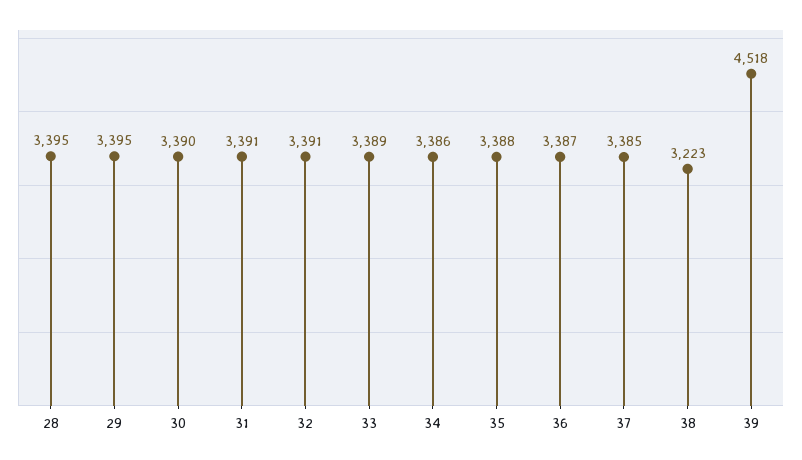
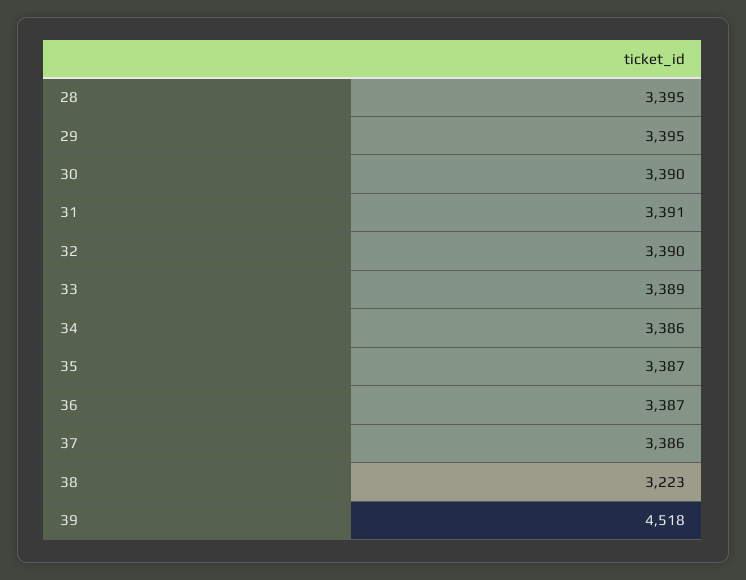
  {
    "28": 3395,
    "29": 3395,
    "30": 3390,
    "31": 3391,
-   "32": 3391,
+   "32": 3390,
    "33": 3389,
    "34": 3386,
-   "35": 3388,
+   "35": 3387,
    "36": 3387,
-   "37": 3385,
+   "37": 3386,
    "38": 3223,
    "39": 4518
  }

